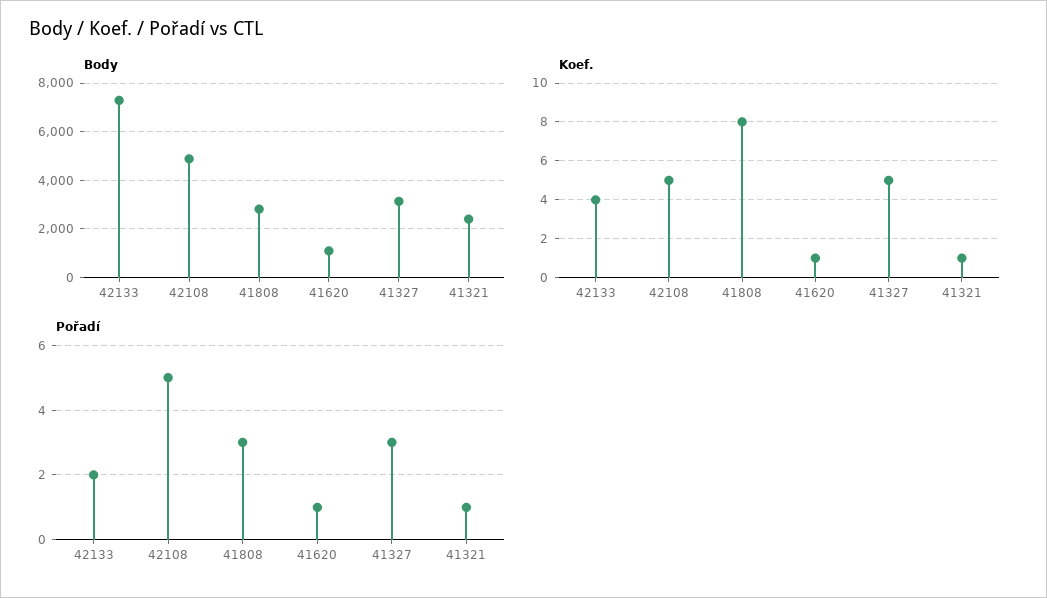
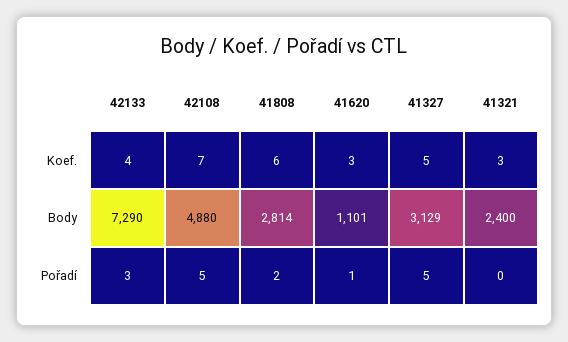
  {
    "Body": {
      "42133": 7290,
      "42108": 4880,
      "41808": 2814,
      "41620": 1101,
      "41327": 3129,
      "41321": 2400
    },
    "Koef.": {
      "42133": 4,
-     "42108": 5,
+     "42108": 7,
-     "41808": 8,
+     "41808": 6,
-     "41620": 1,
+     "41620": 3,
      "41327": 5,
-     "41321": 1
+     "41321": 3
    },
    "Pořadí": {
-     "42133": 2,
+     "42133": 3,
      "42108": 5,
-     "41808": 3,
+     "41808": 2,
      "41620": 1,
-     "41327": 3,
+     "41327": 5,
-     "41321": 1
+     "41321": 0
    }
  }

